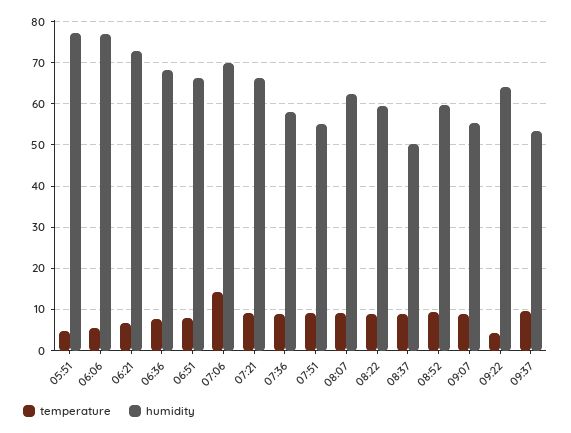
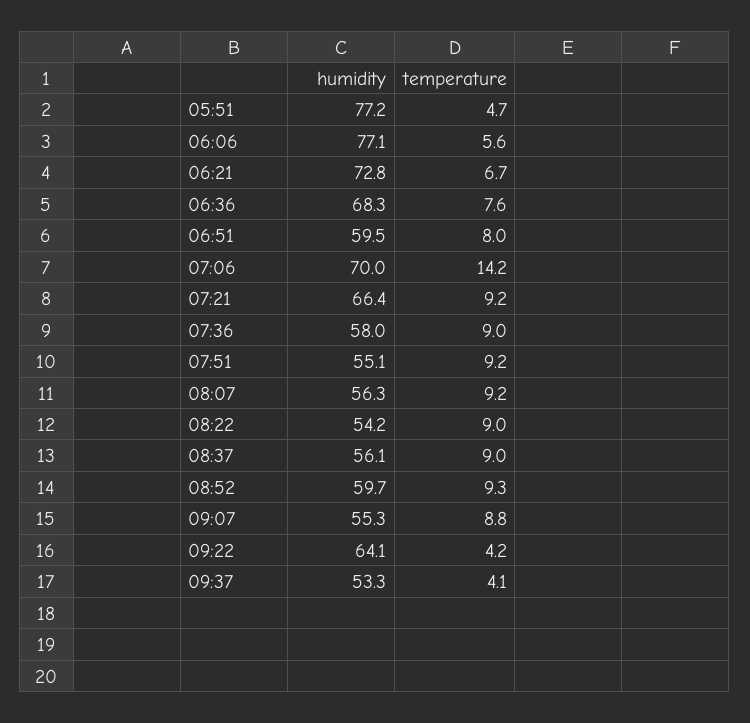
  {
    "temperature": {
      "05:51": 4.7,
      "06:06": 5.6,
      "06:21": 6.7,
      "06:36": 7.6,
      "06:51": 8,
      "07:06": 14.2,
      "07:21": 9.2,
      "07:36": 9,
      "07:51": 9.2,
      "08:07": 9.2,
      "08:22": 9,
      "08:37": 9,
      "08:52": 9.3,
      "09:07": 8.8,
      "09:22": 4.2,
-     "09:37": 10
+     "09:37": 4.1
    },
    "humidity": {
      "05:51": 77.2,
      "06:06": 77.1,
      "06:21": 72.8,
      "06:36": 68.3,
-     "06:51": 66,
+     "06:51": 59.5,
      "07:06": 70,
      "07:21": 66.4,
      "07:36": 58,
      "07:51": 55.1,
-     "08:07": 62,
+     "08:07": 56.3,
-     "08:22": 60,
+     "08:22": 54.2,
-     "08:37": 50,
+     "08:37": 56.1,
      "08:52": 59.7,
      "09:07": 55.3,
      "09:22": 64.1,
      "09:37": 53.3
    }
  }

